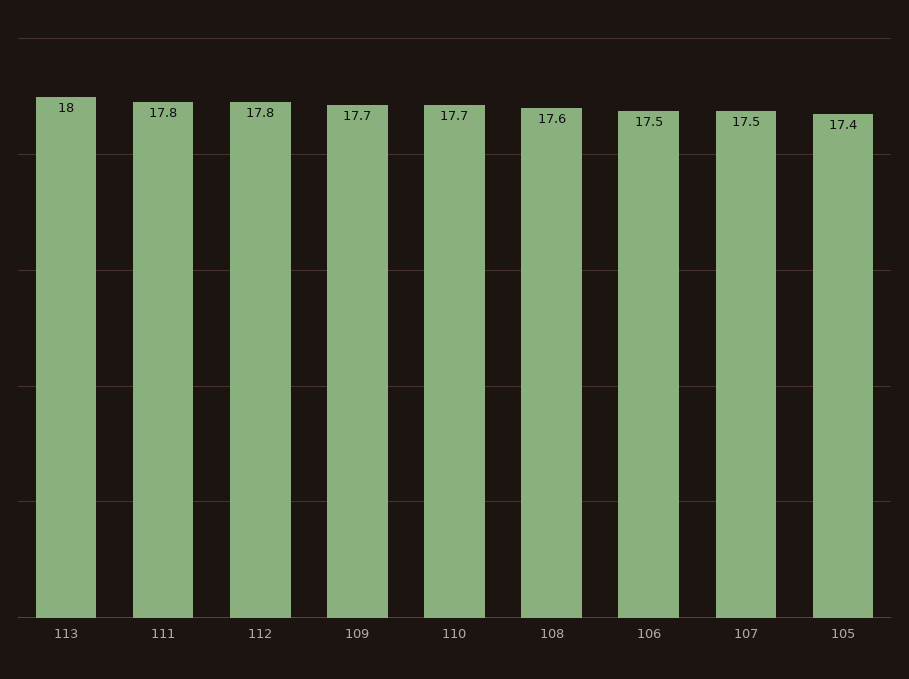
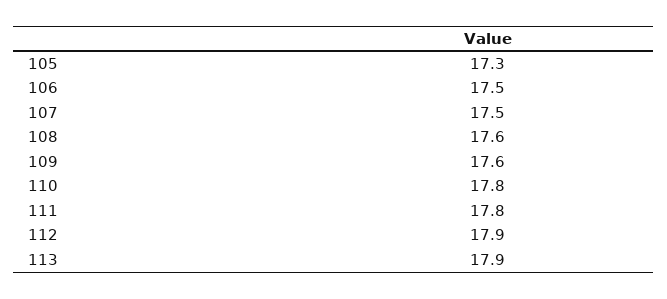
  {
-   "113": 18,
+   "113": 17.9,
    "111": 17.8,
-   "112": 17.8,
+   "112": 17.9,
-   "109": 17.7,
+   "109": 17.6,
-   "110": 17.7,
+   "110": 17.8,
    "108": 17.6,
    "106": 17.5,
    "107": 17.5,
-   "105": 17.4
+   "105": 17.3
  }

